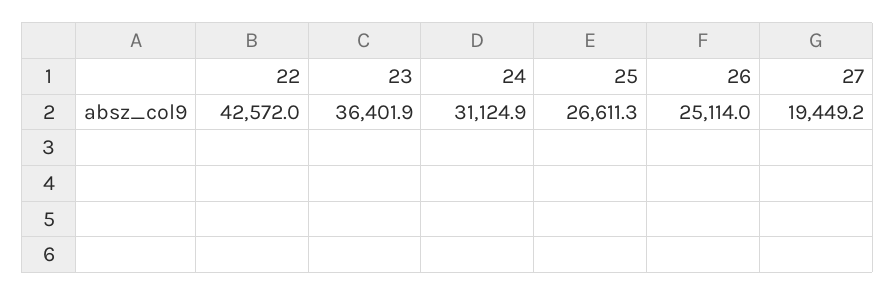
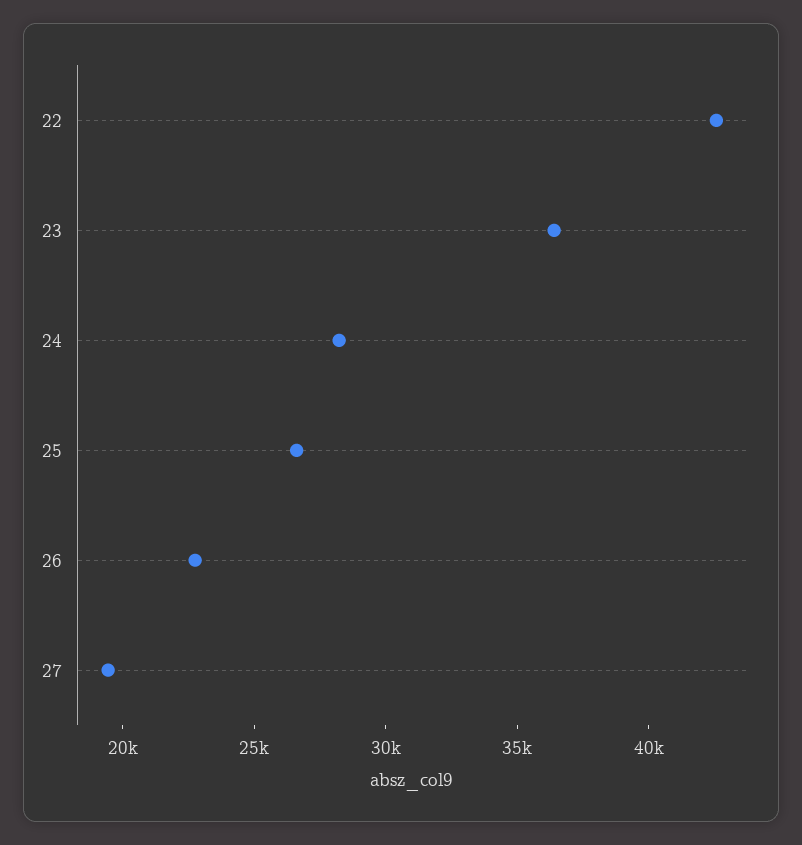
  {
    "22": 42572,
    "23": 36401.9,
-   "24": 31124.9,
+   "24": 28000,
    "25": 26611.3,
-   "26": 25114,
+   "26": 23000,
    "27": 19449.2
  }

